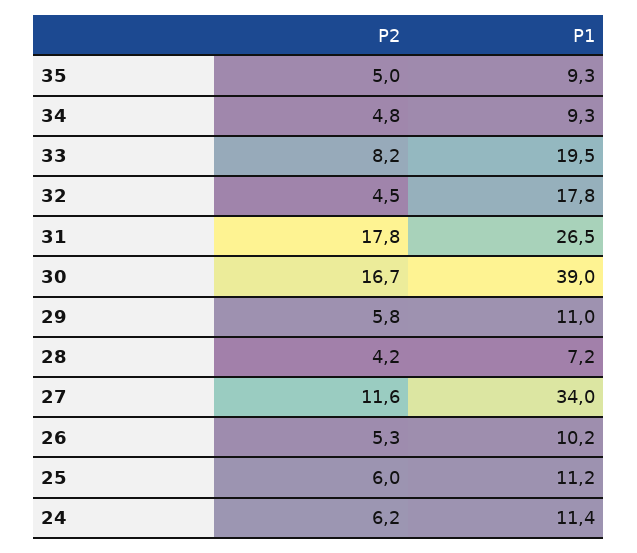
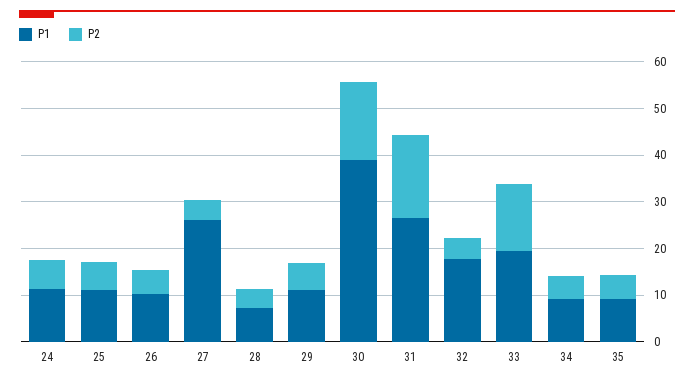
  {
    "P2": {
      "35": 5,
      "34": 4.8,
-     "33": 8.2,
+     "33": 14,
      "32": 4.5,
      "31": 17.8,
      "30": 16.7,
      "29": 5.8,
      "28": 4.2,
-     "27": 11.6,
+     "27": 4,
      "26": 5.3,
      "25": 6,
      "24": 6.2
    },
    "P1": {
      "35": 9.3,
      "34": 9.3,
      "33": 19.5,
      "32": 17.8,
      "31": 26.5,
      "30": 39,
      "29": 11,
      "28": 7.2,
-     "27": 34,
+     "27": 26,
      "26": 10.2,
      "25": 11.2,
      "24": 11.4
    }
  }

